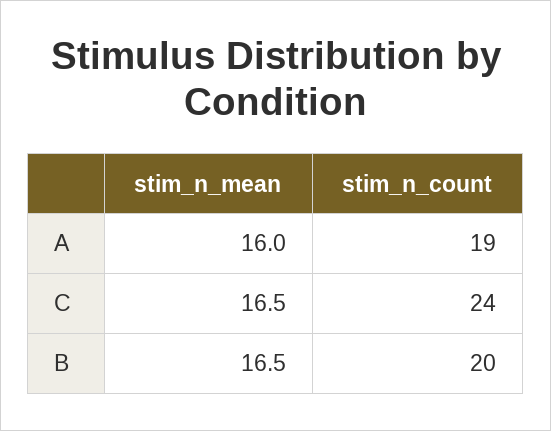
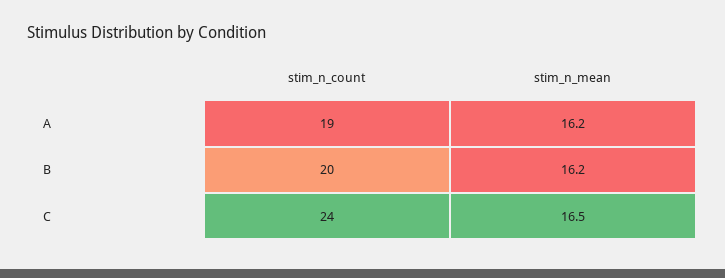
  {
    "stim_n_mean": {
-     "A": 16,
+     "A": 16.2,
      "C": 16.5,
-     "B": 16.5
+     "B": 16.2
    },
    "stim_n_count": {
      "A": 19,
      "C": 24,
      "B": 20
    }
  }

